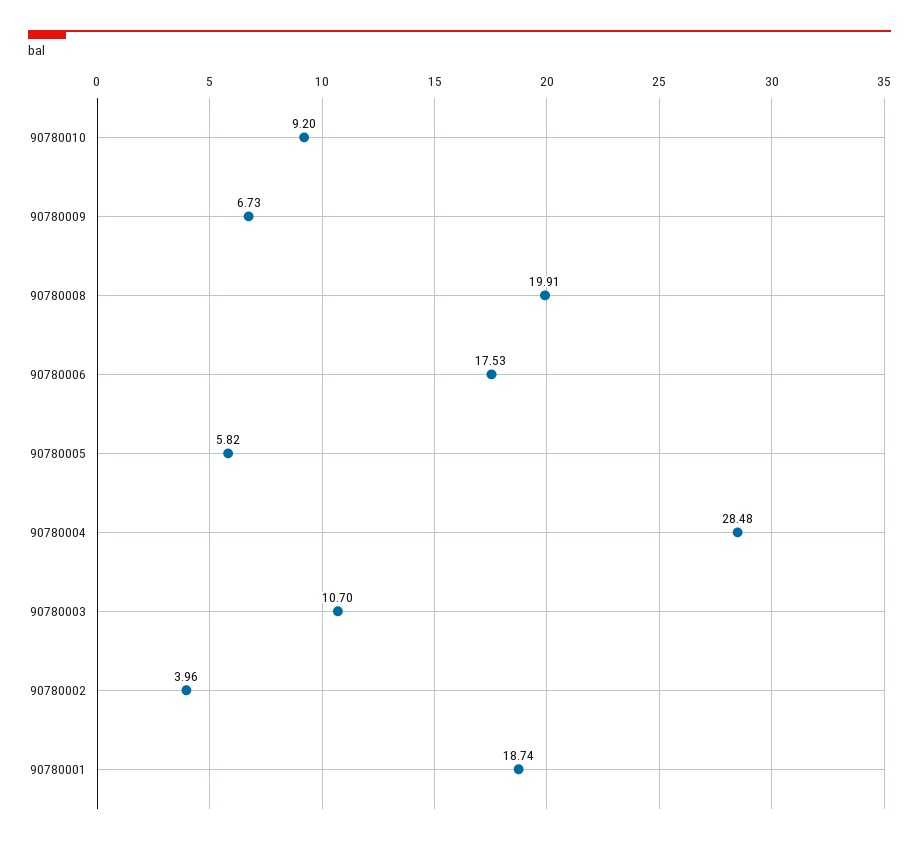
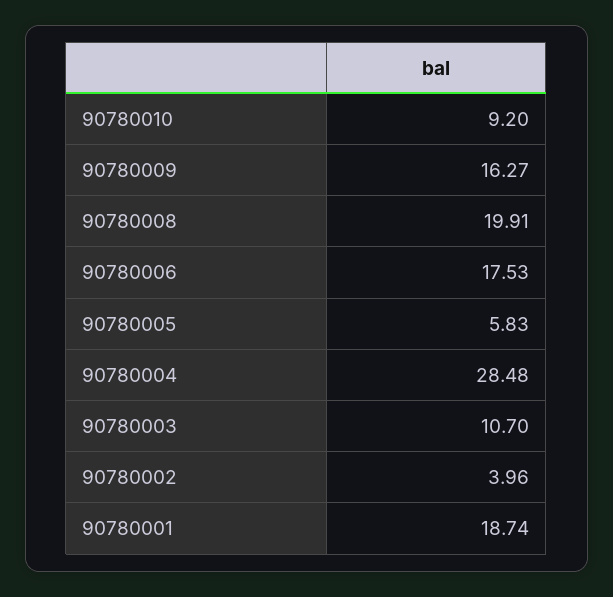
  {
    "90780010": 9.2,
-   "90780009": 6.73,
+   "90780009": 16.27,
    "90780008": 19.91,
    "90780006": 17.53,
-   "90780005": 5.82,
+   "90780005": 5.83,
    "90780004": 28.48,
    "90780003": 10.7,
    "90780002": 3.96,
    "90780001": 18.74
  }

